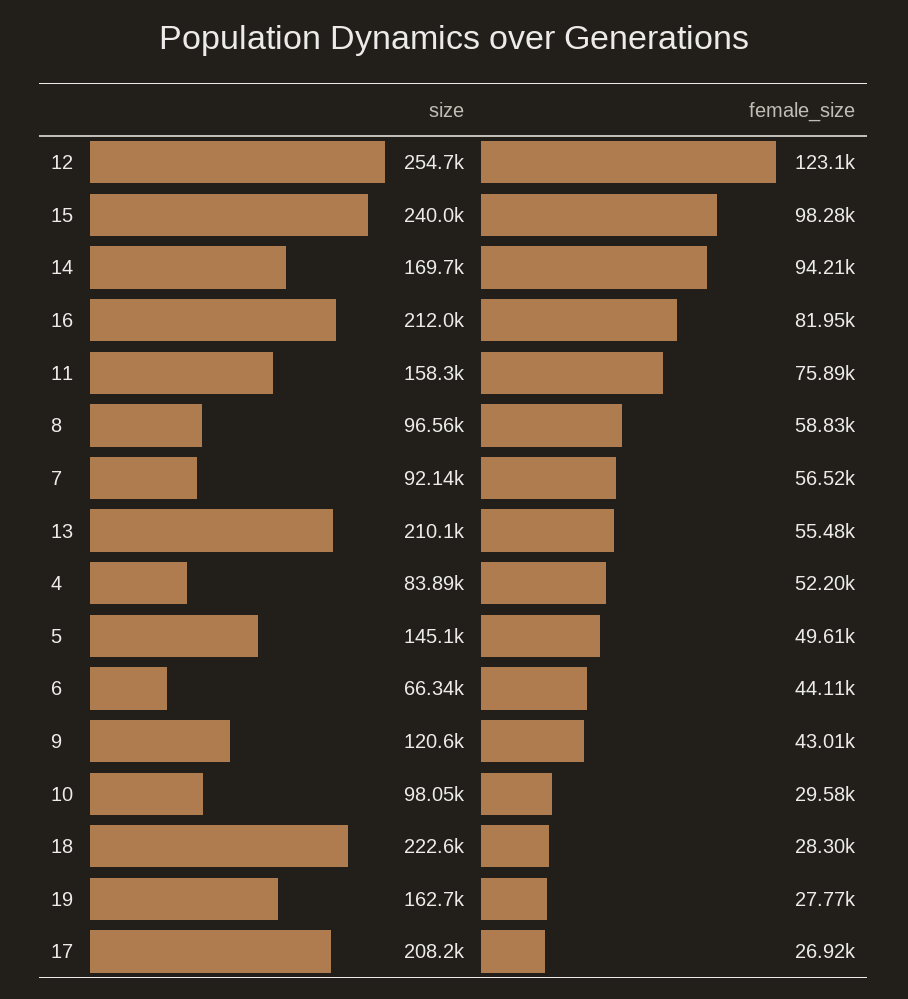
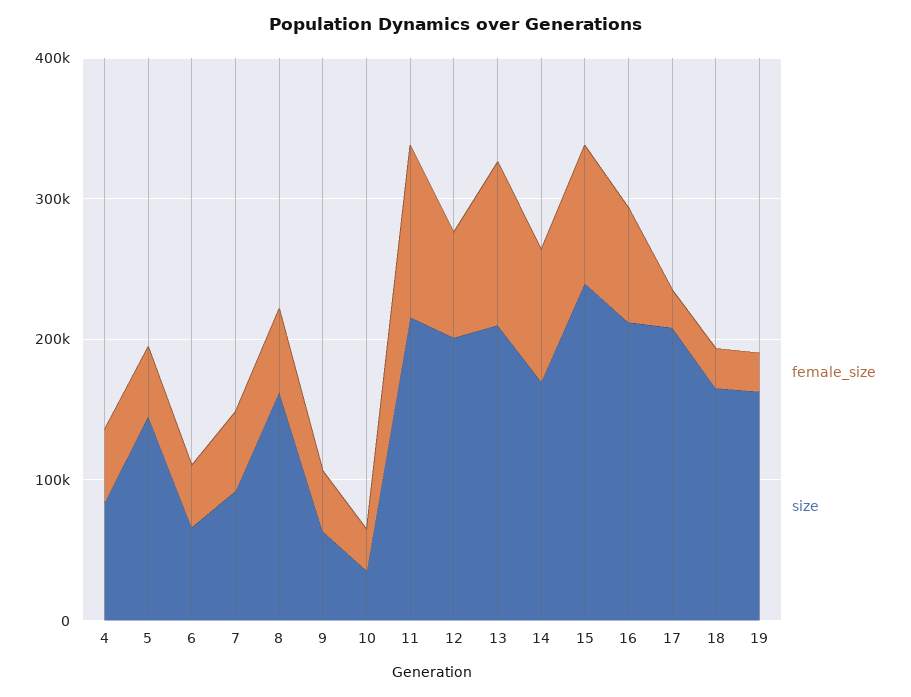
  {
    "size": {
-     "12": 254700,
+     "12": 200000,
      "15": 240000,
      "14": 169700,
      "16": 212000,
-     "11": 158300,
+     "11": 220000,
-     "8": 96560,
+     "8": 160000,
      "7": 92140,
      "13": 210100,
      "4": 83890,
      "5": 145100,
      "6": 66340,
-     "9": 120600,
+     "9": 60000,
-     "10": 98050,
+     "10": 40000,
-     "18": 222600,
+     "18": 160000,
      "19": 162700,
      "17": 208200
    },
    "female_size": {
-     "12": 123100,
+     "12": 80000,
      "15": 98280,
      "14": 94210,
      "16": 81950,
-     "11": 75890,
+     "11": 120000,
      "8": 58830,
      "7": 56520,
-     "13": 55480,
+     "13": 120000,
      "4": 52200,
      "5": 49610,
      "6": 44110,
      "9": 43010,
      "10": 29580,
      "18": 28300,
      "19": 27770,
      "17": 26920
    }
  }

